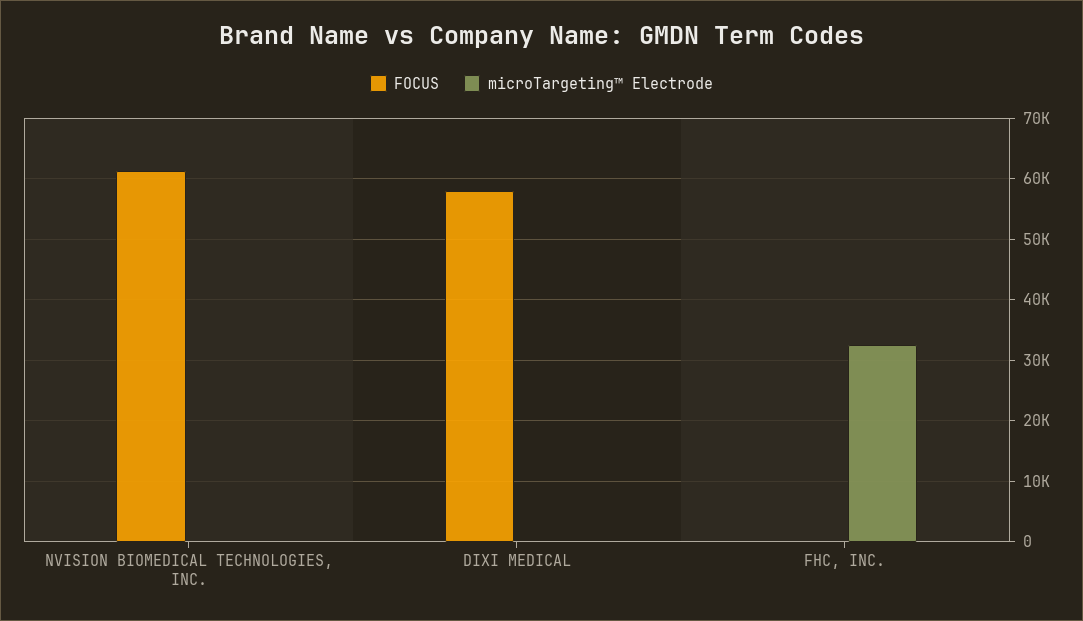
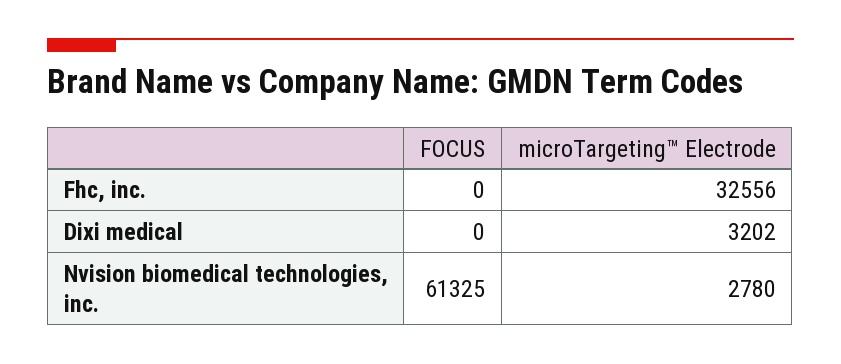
  {
    "FOCUS": {
      "NVISION BIOMEDICAL TECHNOLOGIES, INC.": 61325,
-     "DIXI MEDICAL": 58000,
+     "DIXI MEDICAL": 0,
      "FHC, INC.": 0
    },
    "microTargeting™ Electrode": {
-     "NVISION BIOMEDICAL TECHNOLOGIES, INC.": 0,
+     "NVISION BIOMEDICAL TECHNOLOGIES, INC.": 2780,
-     "DIXI MEDICAL": 0,
+     "DIXI MEDICAL": 3202,
      "FHC, INC.": 32556
    }
  }

